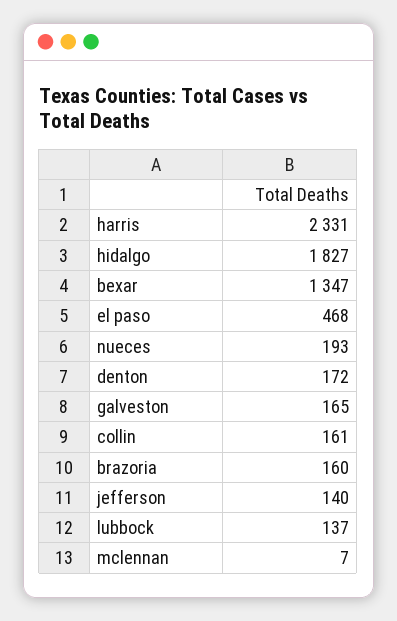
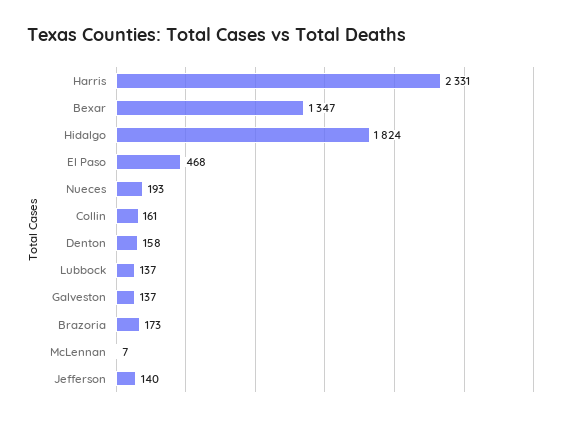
  {
    "harris": 2331,
-   "hidalgo": 1827,
+   "hidalgo": 1824,
    "bexar": 1347,
    "el paso": 468,
    "nueces": 193,
-   "denton": 172,
+   "denton": 158,
-   "galveston": 165,
+   "galveston": 137,
    "collin": 161,
-   "brazoria": 160,
+   "brazoria": 173,
    "jefferson": 140,
    "lubbock": 137,
    "mclennan": 7
  }

